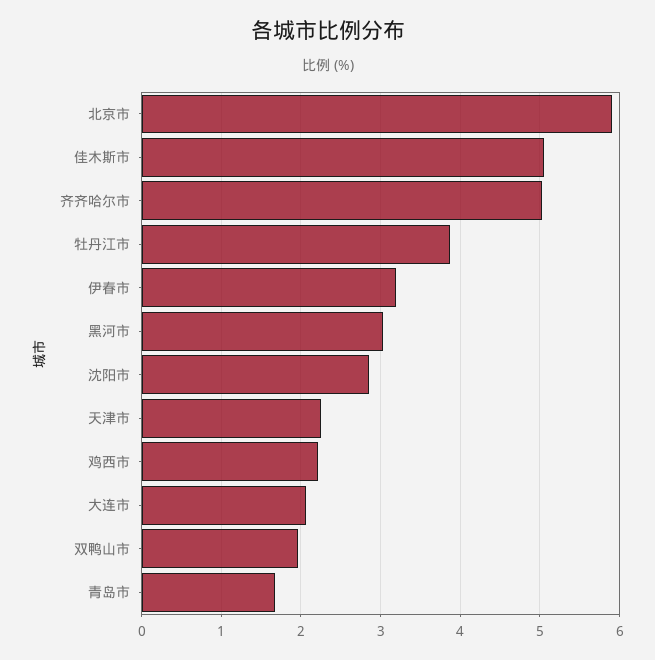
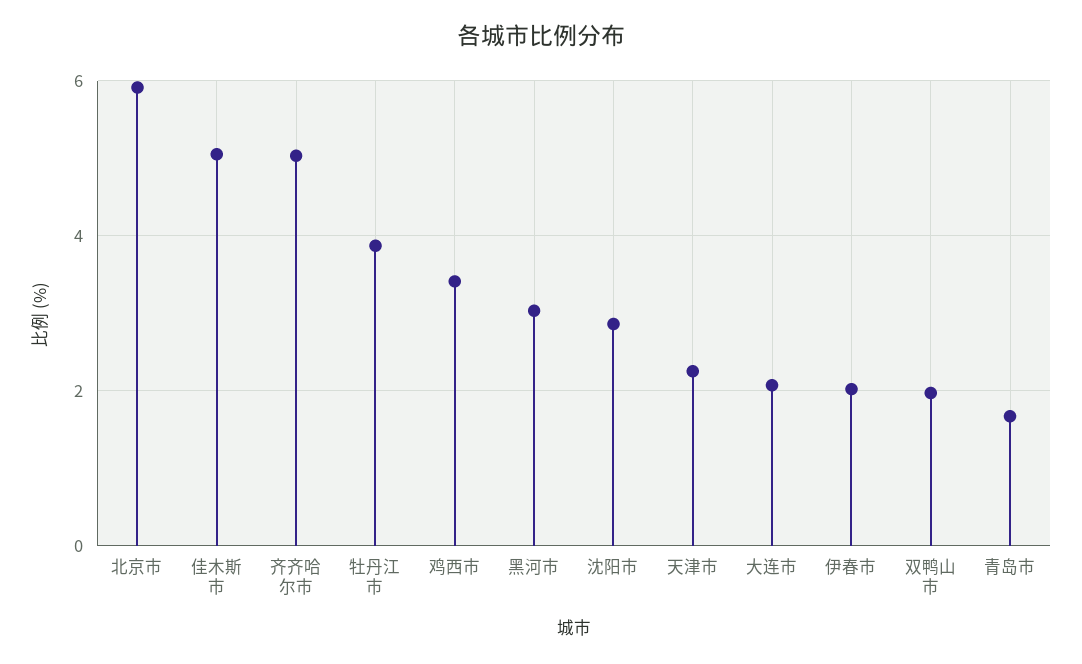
  {
    "北京市": 5.9,
    "佳木斯市": 5.1,
    "齐齐哈尔市": 5,
    "牡丹江市": 3.9,
-   "伊春市": 3.2,
+   "伊春市": 2,
    "黑河市": 3,
    "沈阳市": 2.9,
    "天津市": 2.3,
-   "鸡西市": 2.2,
+   "鸡西市": 3.4,
    "大连市": 2.1,
    "双鸭山市": 2,
    "青岛市": 1.7
  }

